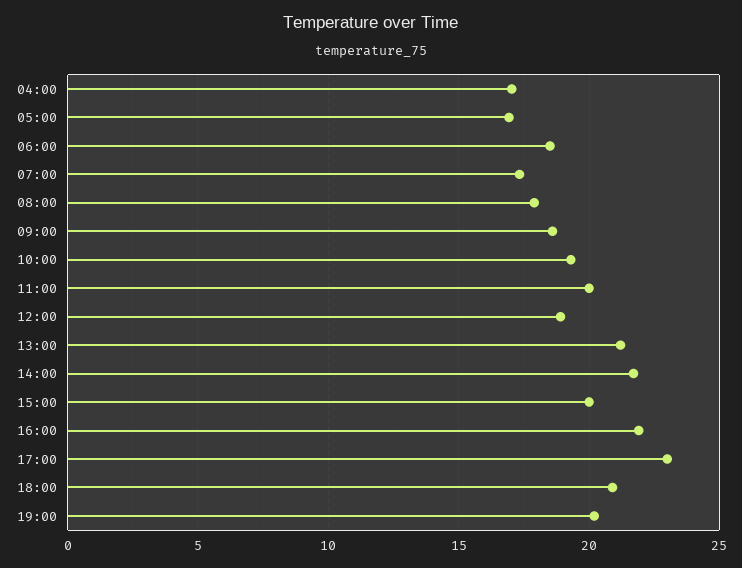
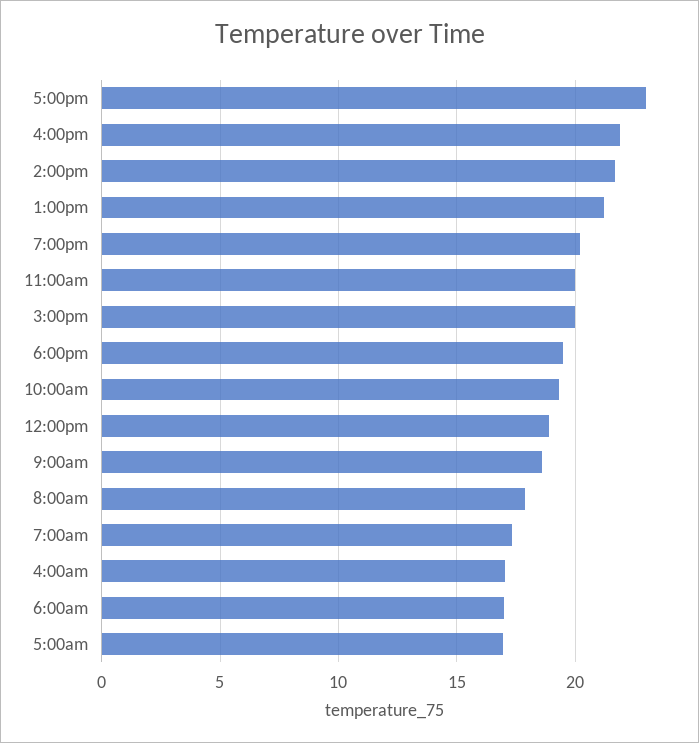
  {
    "04:00": 17,
    "05:00": 17,
-   "06:00": 18.5,
+   "06:00": 17,
    "07:00": 17.5,
    "08:00": 18,
    "09:00": 18.5,
    "10:00": 19.5,
    "11:00": 20,
    "12:00": 19,
    "13:00": 21,
    "14:00": 21.5,
    "15:00": 20,
    "16:00": 22,
    "17:00": 23,
-   "18:00": 21,
+   "18:00": 19.5,
    "19:00": 20
  }

